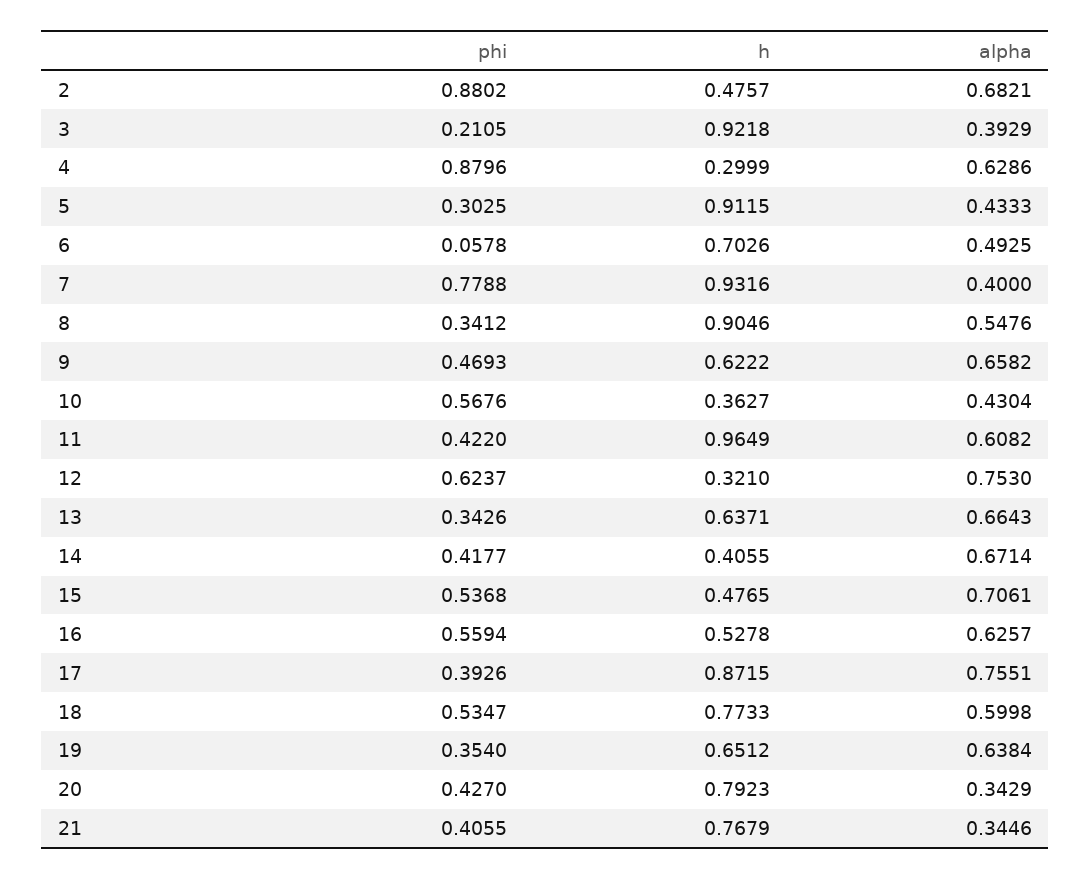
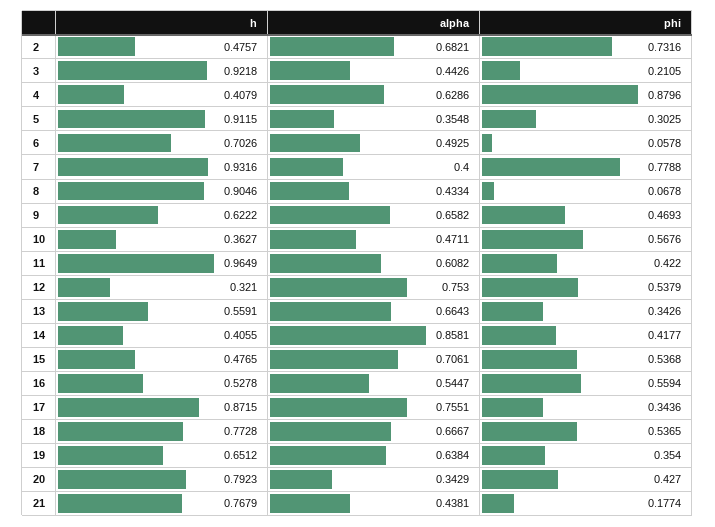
  {
    "phi": {
-     "2": 0.8802,
+     "2": 0.7316,
      "3": 0.2105,
      "4": 0.8796,
      "5": 0.3025,
      "6": 0.0578,
      "7": 0.7788,
-     "8": 0.3412,
+     "8": 0.0678,
      "9": 0.4693,
      "10": 0.5676,
      "11": 0.422,
-     "12": 0.6237,
+     "12": 0.5379,
      "13": 0.3426,
      "14": 0.4177,
      "15": 0.5368,
      "16": 0.5594,
-     "17": 0.3926,
+     "17": 0.3436,
-     "18": 0.5347,
+     "18": 0.5365,
      "19": 0.354,
      "20": 0.427,
-     "21": 0.4055
+     "21": 0.1774
    },
    "h": {
      "2": 0.4757,
      "3": 0.9218,
-     "4": 0.2999,
+     "4": 0.4079,
      "5": 0.9115,
      "6": 0.7026,
      "7": 0.9316,
      "8": 0.9046,
      "9": 0.6222,
      "10": 0.3627,
      "11": 0.9649,
      "12": 0.321,
-     "13": 0.6371,
+     "13": 0.5591,
      "14": 0.4055,
      "15": 0.4765,
      "16": 0.5278,
      "17": 0.8715,
-     "18": 0.7733,
+     "18": 0.7728,
      "19": 0.6512,
      "20": 0.7923,
      "21": 0.7679
    },
    "alpha": {
      "2": 0.6821,
-     "3": 0.3929,
+     "3": 0.4426,
      "4": 0.6286,
-     "5": 0.4333,
+     "5": 0.3548,
      "6": 0.4925,
      "7": 0.4,
-     "8": 0.5476,
+     "8": 0.4334,
      "9": 0.6582,
-     "10": 0.4304,
+     "10": 0.4711,
      "11": 0.6082,
      "12": 0.753,
      "13": 0.6643,
-     "14": 0.6714,
+     "14": 0.8581,
      "15": 0.7061,
-     "16": 0.6257,
+     "16": 0.5447,
      "17": 0.7551,
-     "18": 0.5998,
+     "18": 0.6667,
      "19": 0.6384,
      "20": 0.3429,
-     "21": 0.3446
+     "21": 0.4381
    }
  }

